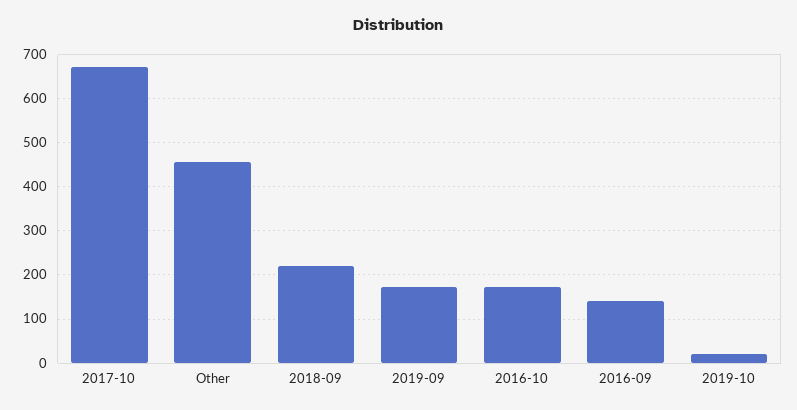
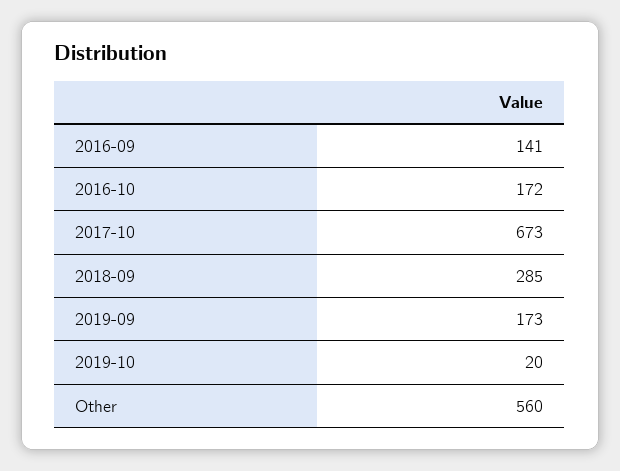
  {
    "2017-10": 673,
-   "Other": 460,
+   "Other": 560,
-   "2018-09": 220,
+   "2018-09": 285,
    "2019-09": 173,
    "2016-10": 172,
    "2016-09": 141,
    "2019-10": 20
  }

